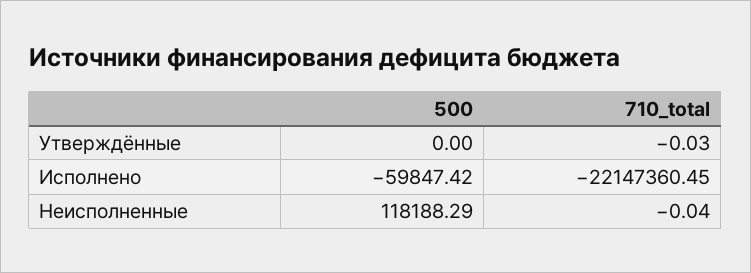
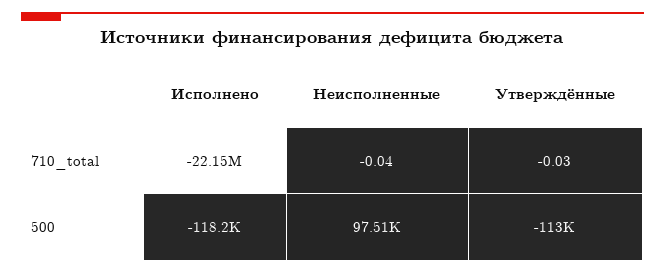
  {
    "500": {
-     "Утверждённые": 0,
+     "Утверждённые": -113000,
-     "Исполнено": -59847.42,
+     "Исполнено": -118200,
-     "Неисполненные": 118188.29
+     "Неисполненные": 97510
    },
    "710_total": {
      "Утверждённые": -0.03,
      "Исполнено": -22147360.45,
      "Неисполненные": -0.04
    }
  }

